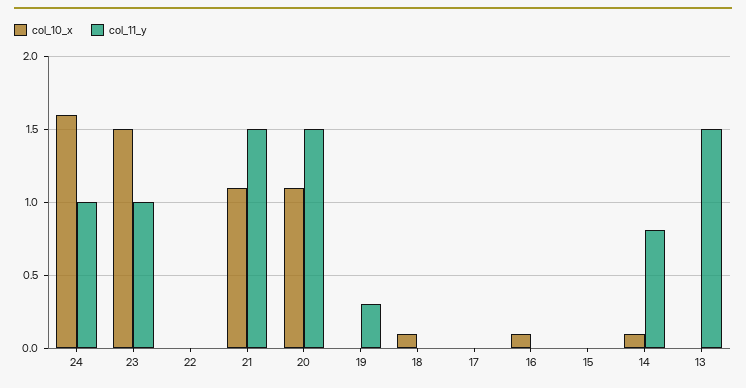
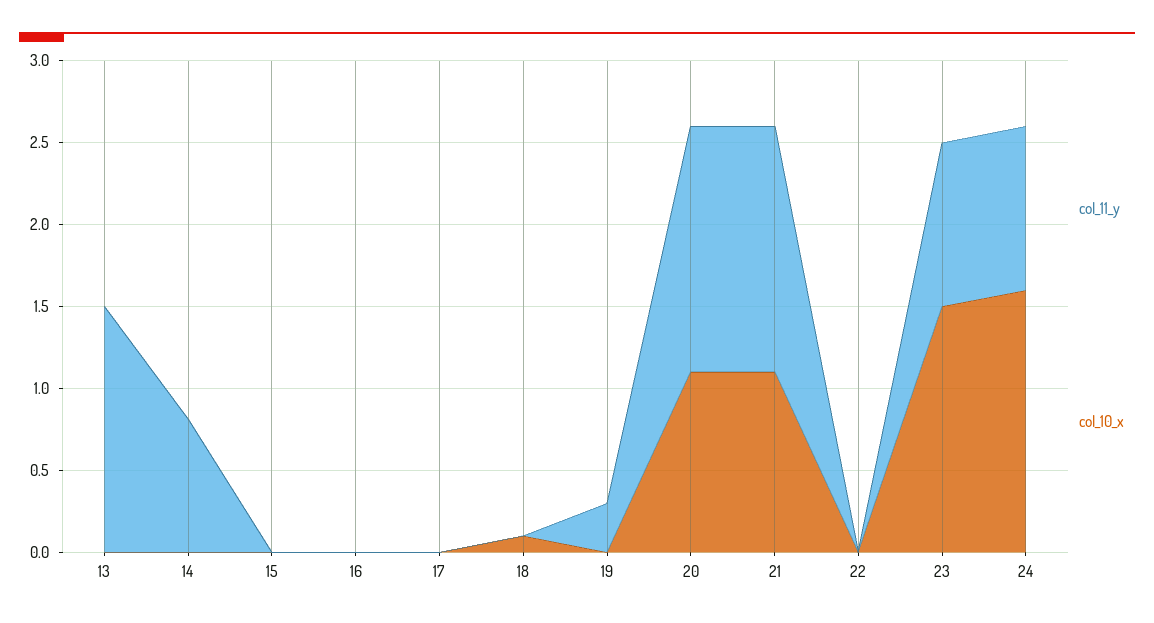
  {
    "col_10_x": {
      "24": 1.6,
      "23": 1.5,
      "22": 0,
      "21": 1.1,
      "20": 1.1,
      "19": 0,
      "18": 0.1,
      "17": 0,
-     "16": 0.1,
+     "16": 0,
      "15": 0,
-     "14": 0.1,
+     "14": 0,
      "13": 0
    },
    "col_11_y": {
      "24": 1,
      "23": 1,
      "22": 0,
      "21": 1.5,
      "20": 1.5,
      "19": 0.3,
      "18": 0,
      "17": 0,
      "16": 0,
      "15": 0,
      "14": 0.8,
      "13": 1.5
    }
  }

